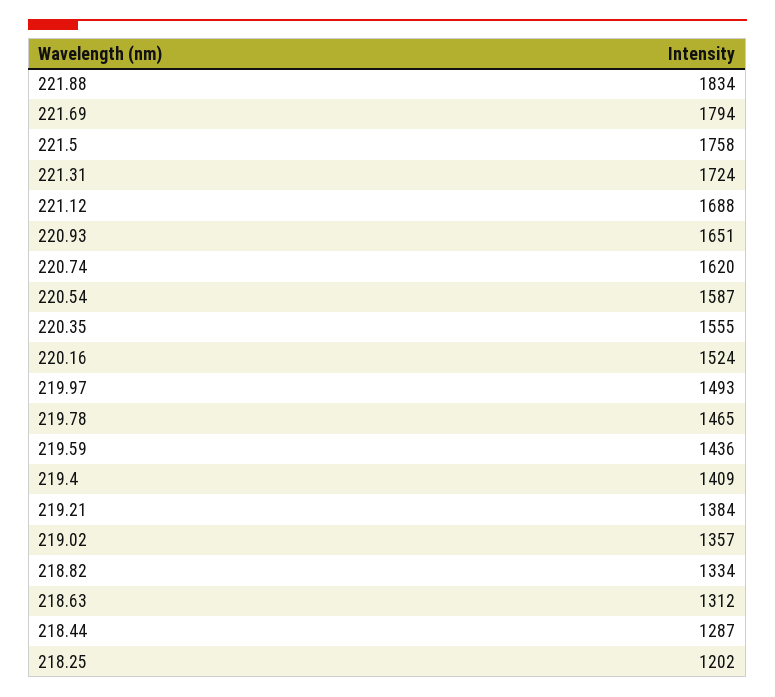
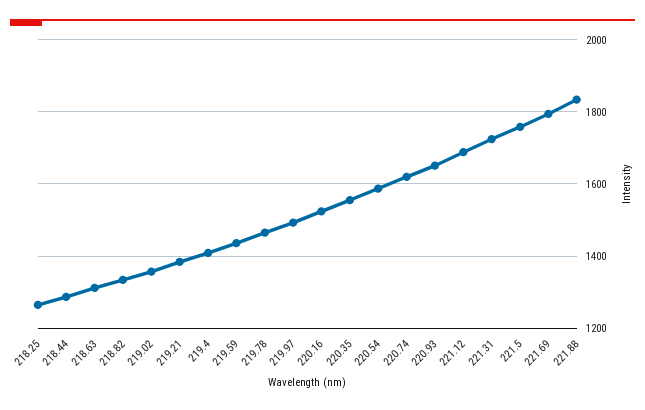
  {
    "221.88": 1834,
    "221.69": 1794,
    "221.5": 1758,
    "221.31": 1724,
    "221.12": 1688,
    "220.93": 1651,
    "220.74": 1620,
    "220.54": 1587,
    "220.35": 1555,
    "220.16": 1524,
    "219.97": 1493,
    "219.78": 1465,
    "219.59": 1436,
    "219.4": 1409,
    "219.21": 1384,
    "219.02": 1357,
    "218.82": 1334,
    "218.63": 1312,
    "218.44": 1287,
-   "218.25": 1202
+   "218.25": 1260
  }

